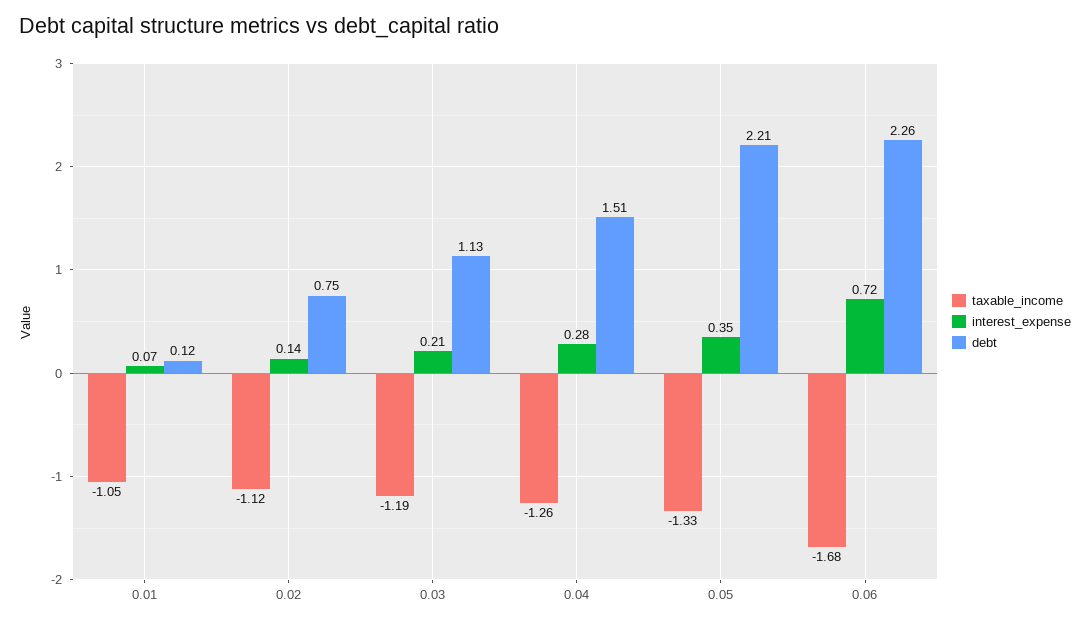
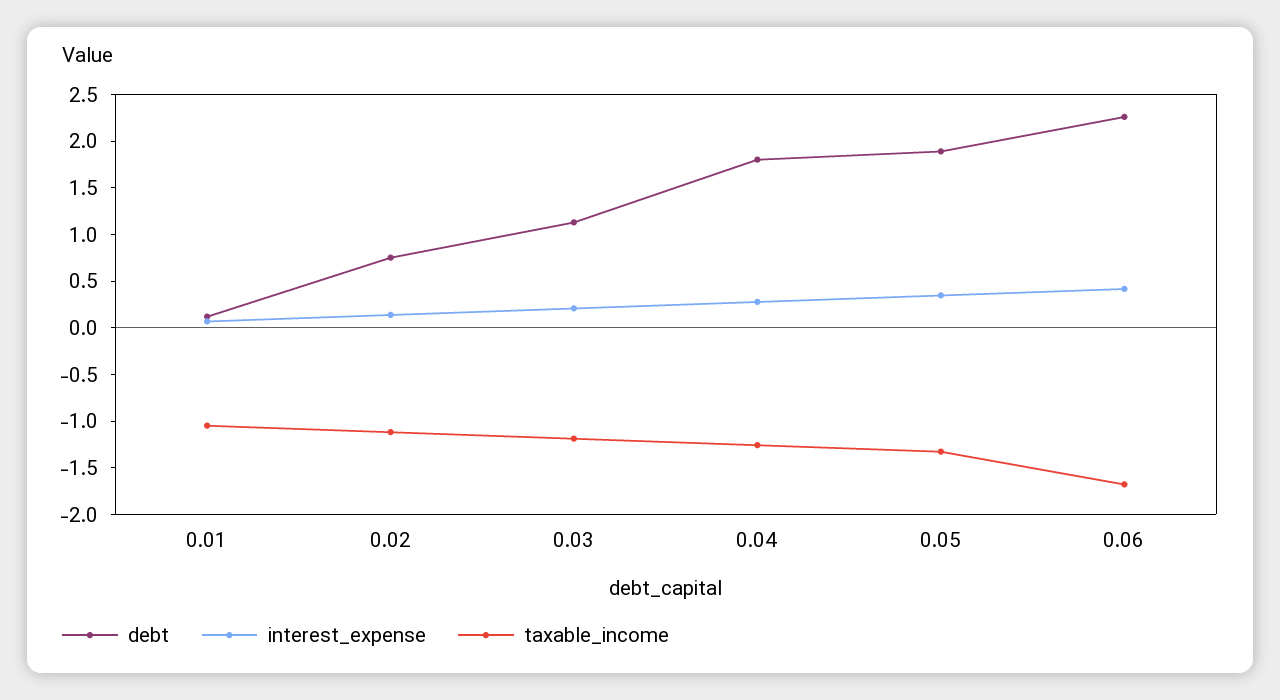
  {
    "taxable_income": {
      "0.01": -1.05,
      "0.02": -1.12,
      "0.03": -1.19,
      "0.04": -1.26,
      "0.05": -1.33,
      "0.06": -1.68
    },
    "interest_expense": {
      "0.01": 0.07,
      "0.02": 0.14,
      "0.03": 0.21,
      "0.04": 0.28,
      "0.05": 0.35,
-     "0.06": 0.72
+     "0.06": 0.4
    },
    "debt": {
      "0.01": 0.12,
      "0.02": 0.75,
      "0.03": 1.13,
-     "0.04": 1.51,
+     "0.04": 1.8,
-     "0.05": 2.21,
+     "0.05": 1.9,
      "0.06": 2.26
    }
  }

